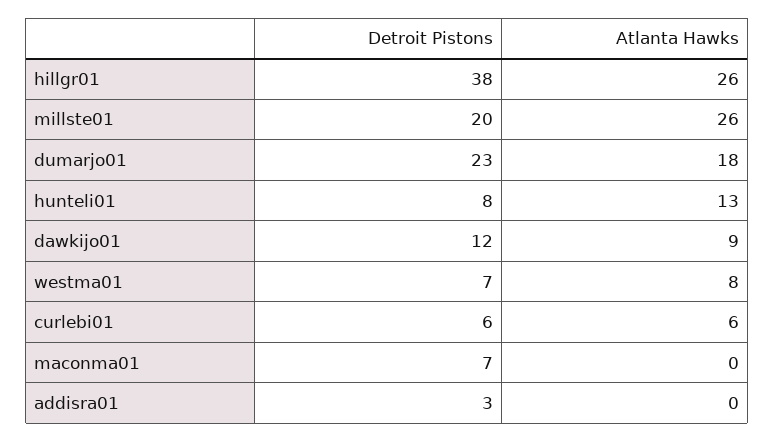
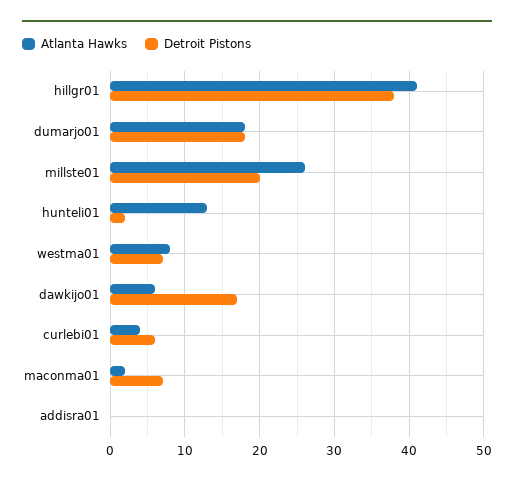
  {
    "Detroit Pistons": {
      "hillgr01": 38,
      "millste01": 20,
-     "dumarjo01": 23,
+     "dumarjo01": 18,
-     "hunteli01": 8,
+     "hunteli01": 2,
-     "dawkijo01": 12,
+     "dawkijo01": 17,
      "westma01": 7,
      "curlebi01": 6,
      "maconma01": 7,
-     "addisra01": 3
+     "addisra01": 0
    },
    "Atlanta Hawks": {
-     "hillgr01": 26,
+     "hillgr01": 41,
      "millste01": 26,
      "dumarjo01": 18,
      "hunteli01": 13,
-     "dawkijo01": 9,
+     "dawkijo01": 6,
      "westma01": 8,
-     "curlebi01": 6,
+     "curlebi01": 4,
-     "maconma01": 0,
+     "maconma01": 2,
      "addisra01": 0
    }
  }

